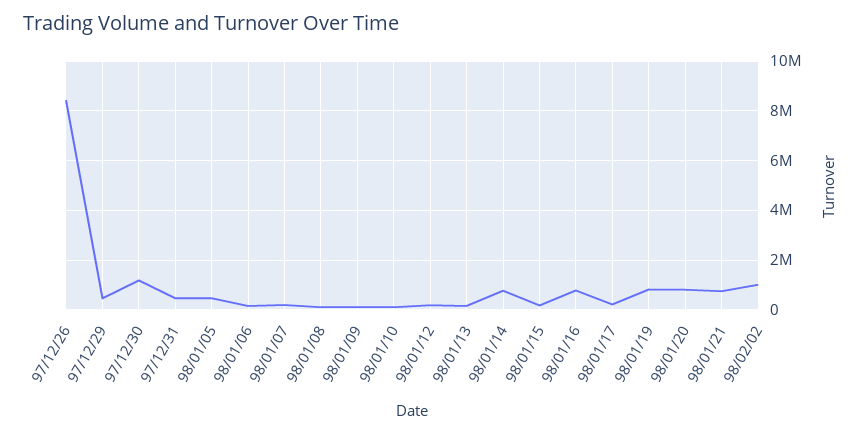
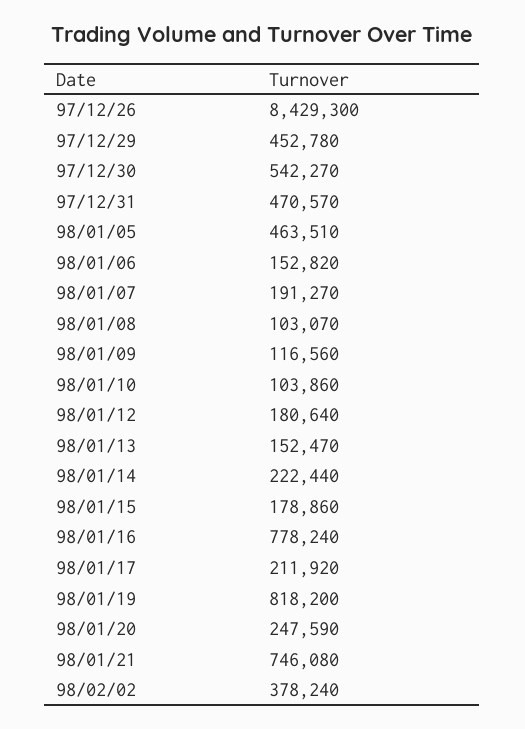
  {
    "97/12/26": 8429300,
    "97/12/29": 452780,
-   "97/12/30": 1250000,
+   "97/12/30": 542270,
    "97/12/31": 470570,
    "98/01/05": 463510,
    "98/01/06": 152820,
    "98/01/07": 191270,
    "98/01/08": 103070,
    "98/01/09": 116560,
    "98/01/10": 103860,
    "98/01/12": 180640,
    "98/01/13": 152470,
-   "98/01/14": 750000,
+   "98/01/14": 222440,
    "98/01/15": 178860,
    "98/01/16": 778240,
    "98/01/17": 211920,
    "98/01/19": 818200,
-   "98/01/20": 750000,
+   "98/01/20": 247590,
    "98/01/21": 746080,
-   "98/02/02": 1000000
+   "98/02/02": 378240
  }

